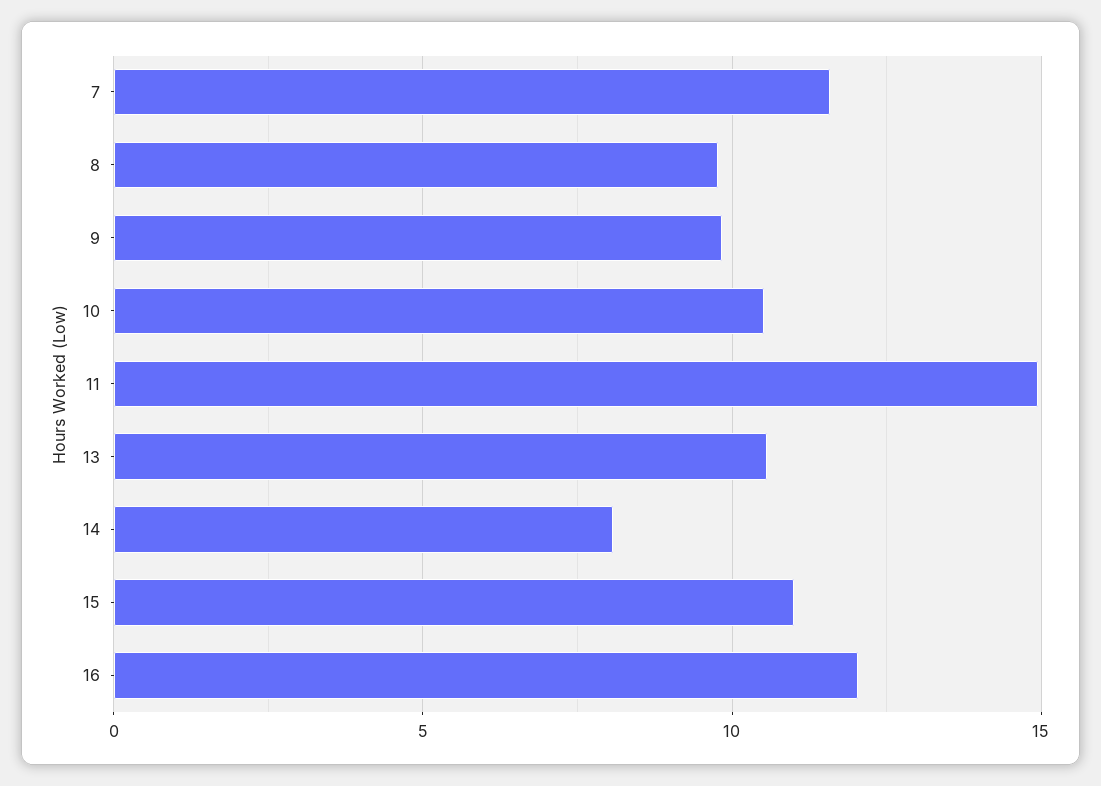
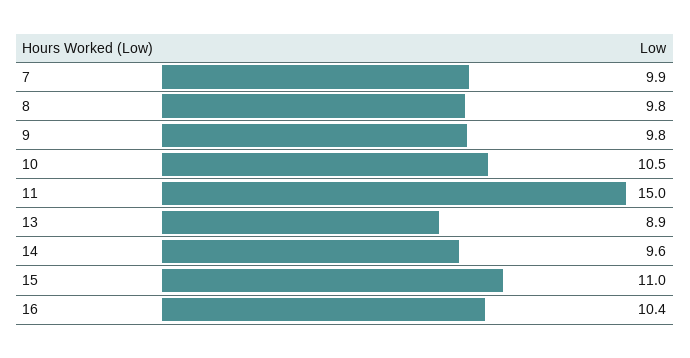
  {
-   "7": 11.5,
+   "7": 9.9,
    "8": 9.8,
    "9": 9.8,
    "10": 10.5,
    "11": 15,
-   "13": 10.5,
+   "13": 8.9,
-   "14": 8,
+   "14": 9.6,
    "15": 11,
-   "16": 12
+   "16": 10.4
  }

